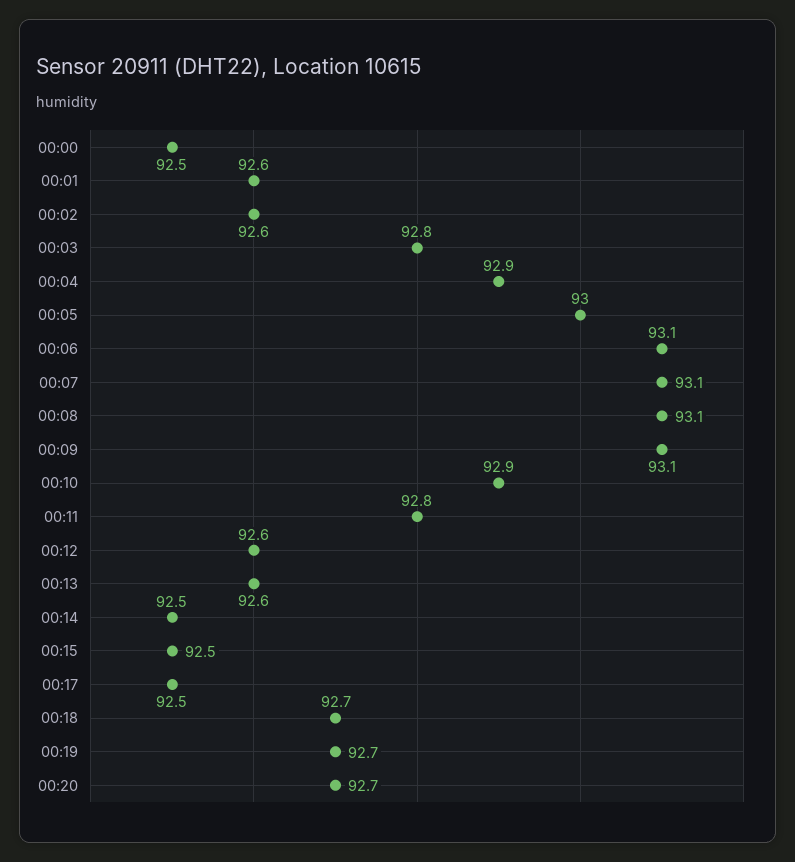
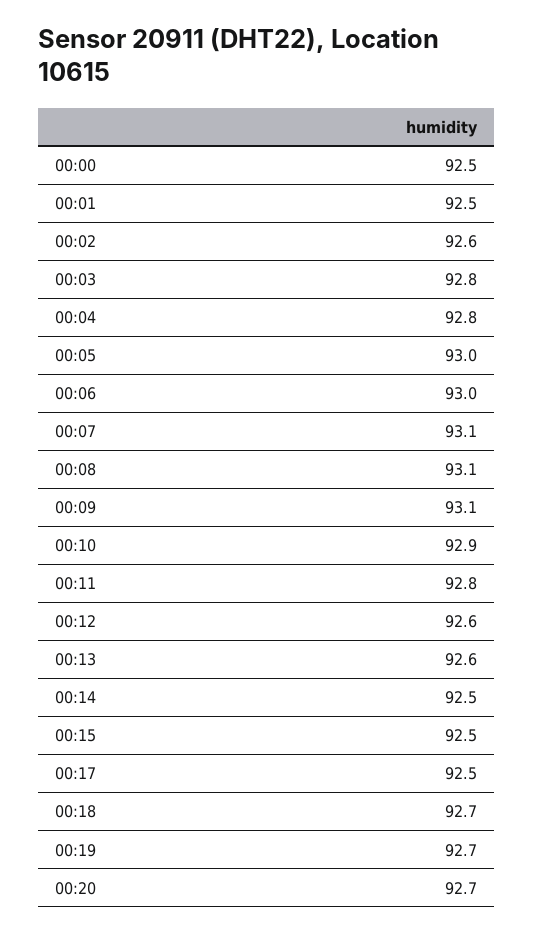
  {
    "00:00": 92.5,
-   "00:01": 92.6,
+   "00:01": 92.5,
    "00:02": 92.6,
    "00:03": 92.8,
-   "00:04": 92.9,
+   "00:04": 92.8,
    "00:05": 93,
-   "00:06": 93.1,
+   "00:06": 93,
    "00:07": 93.1,
    "00:08": 93.1,
    "00:09": 93.1,
    "00:10": 92.9,
    "00:11": 92.8,
    "00:12": 92.6,
    "00:13": 92.6,
    "00:14": 92.5,
    "00:15": 92.5,
    "00:17": 92.5,
    "00:18": 92.7,
    "00:19": 92.7,
    "00:20": 92.7
  }

